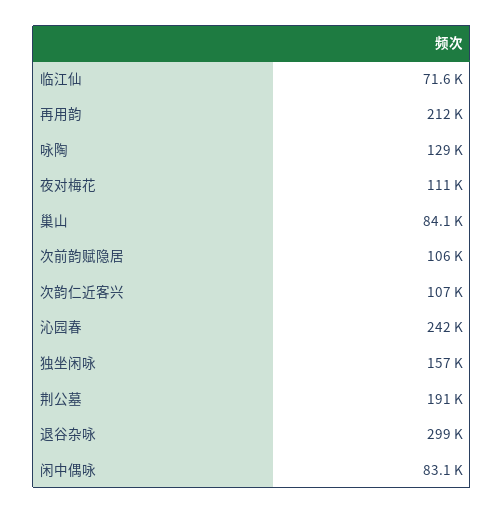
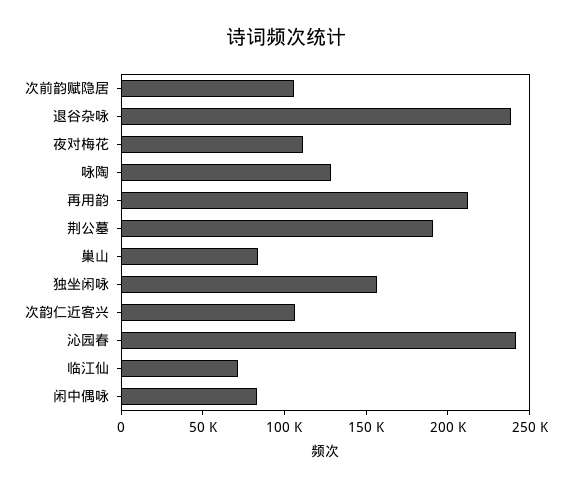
  {
    "临江仙": 71600,
    "再用韵": 212000,
    "咏陶": 129000,
    "夜对梅花": 111000,
    "巢山": 84100,
    "次前韵赋隐居": 106000,
    "次韵仁近客兴": 107000,
    "沁园春": 242000,
    "独坐闲咏": 157000,
    "荆公墓": 191000,
-   "退谷杂咏": 299000,
+   "退谷杂咏": 240000,
    "闲中偶咏": 83100
  }

